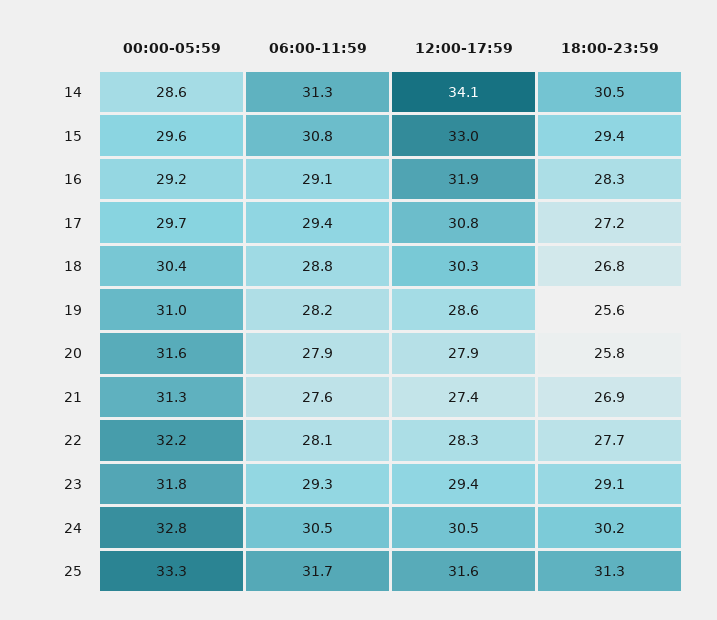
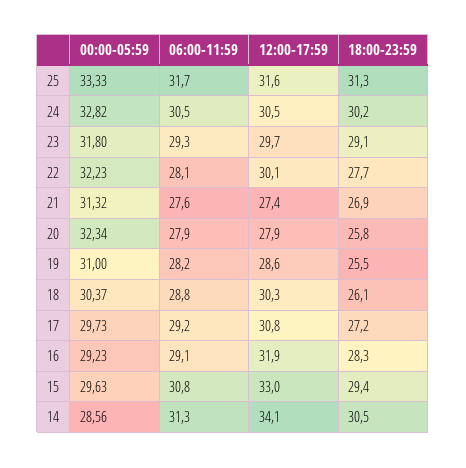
  {
    "00:00-05:59": {
      "14": 28.56,
      "15": 29.63,
      "16": 29.23,
      "17": 29.73,
      "18": 30.37,
      "19": 31,
-     "20": 31.6,
+     "20": 32.34,
      "21": 31.32,
      "22": 32.23,
      "23": 31.8,
      "24": 32.82,
      "25": 33.33
    },
    "06:00-11:59": {
      "14": 31.3,
      "15": 30.8,
      "16": 29.1,
-     "17": 29.4,
+     "17": 29.2,
      "18": 28.8,
      "19": 28.2,
      "20": 27.9,
      "21": 27.6,
      "22": 28.1,
      "23": 29.3,
      "24": 30.5,
      "25": 31.7
    },
    "12:00-17:59": {
      "14": 34.1,
      "15": 33,
      "16": 31.9,
      "17": 30.8,
      "18": 30.3,
      "19": 28.6,
      "20": 27.9,
      "21": 27.4,
-     "22": 28.3,
+     "22": 30.1,
-     "23": 29.4,
+     "23": 29.7,
      "24": 30.5,
      "25": 31.6
    },
    "18:00-23:59": {
      "14": 30.5,
      "15": 29.4,
      "16": 28.3,
      "17": 27.2,
-     "18": 26.8,
+     "18": 26.1,
-     "19": 25.6,
+     "19": 25.5,
      "20": 25.8,
      "21": 26.9,
      "22": 27.7,
      "23": 29.1,
      "24": 30.2,
      "25": 31.3
    }
  }

